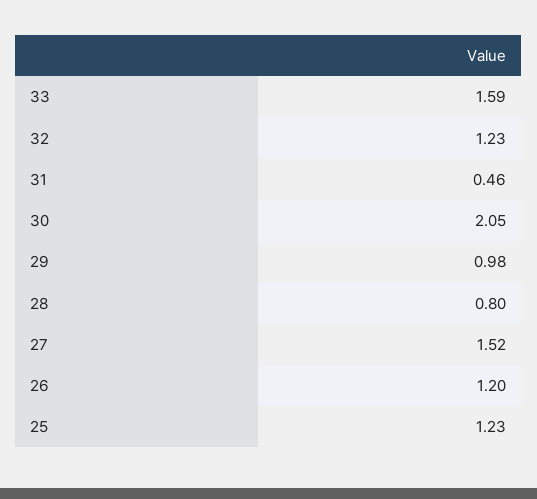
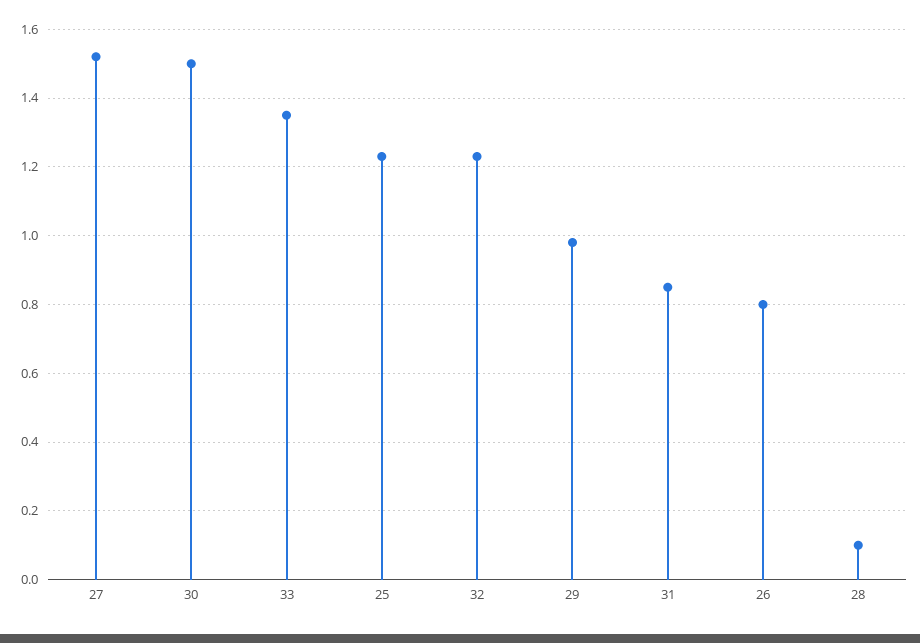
  {
-   "33": 1.59,
+   "33": 1.35,
    "32": 1.23,
-   "31": 0.46,
+   "31": 0.85,
-   "30": 2.05,
+   "30": 1.5,
    "29": 0.98,
-   "28": 0.8,
+   "28": 0.1,
    "27": 1.52,
-   "26": 1.2,
+   "26": 0.8,
    "25": 1.23
  }

